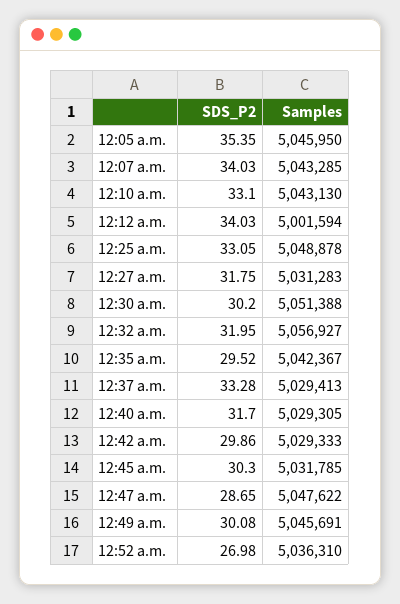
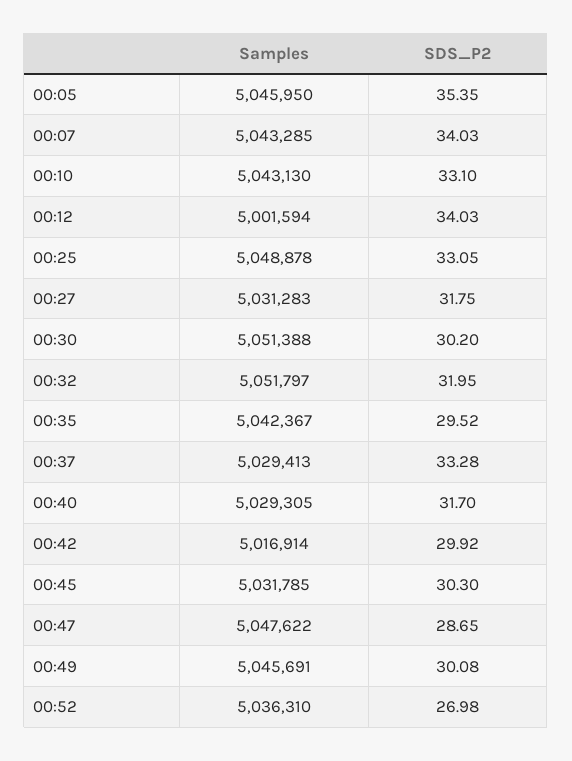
  {
    "SDS_P2": {
      "12:05 a.m.": 35.35,
      "12:07 a.m.": 34.03,
      "12:10 a.m.": 33.1,
      "12:12 a.m.": 34.03,
      "12:25 a.m.": 33.05,
      "12:27 a.m.": 31.75,
      "12:30 a.m.": 30.2,
      "12:32 a.m.": 31.95,
      "12:35 a.m.": 29.52,
      "12:37 a.m.": 33.28,
      "12:40 a.m.": 31.7,
-     "12:42 a.m.": 29.86,
+     "12:42 a.m.": 29.92,
      "12:45 a.m.": 30.3,
      "12:47 a.m.": 28.65,
      "12:49 a.m.": 30.08,
      "12:52 a.m.": 26.98
    },
    "Samples": {
      "12:05 a.m.": 5045950,
      "12:07 a.m.": 5043285,
      "12:10 a.m.": 5043130,
      "12:12 a.m.": 5001594,
      "12:25 a.m.": 5048878,
      "12:27 a.m.": 5031283,
      "12:30 a.m.": 5051388,
-     "12:32 a.m.": 5056927,
+     "12:32 a.m.": 5051797,
      "12:35 a.m.": 5042367,
      "12:37 a.m.": 5029413,
      "12:40 a.m.": 5029305,
-     "12:42 a.m.": 5029333,
+     "12:42 a.m.": 5016914,
      "12:45 a.m.": 5031785,
      "12:47 a.m.": 5047622,
      "12:49 a.m.": 5045691,
      "12:52 a.m.": 5036310
    }
  }

